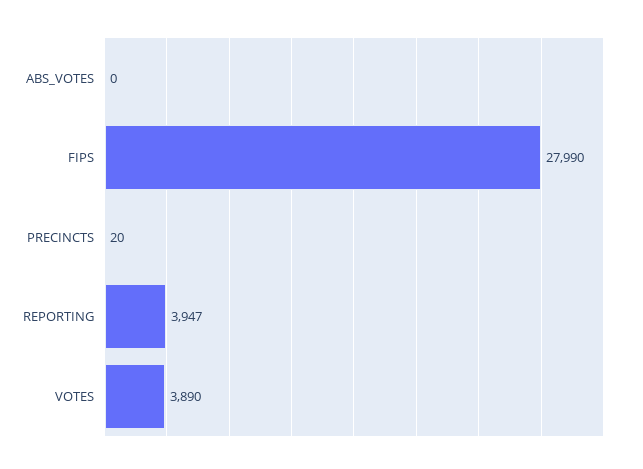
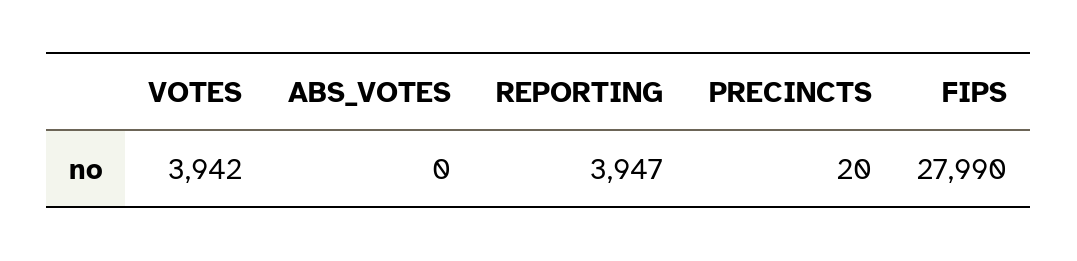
  {
    "ABS_VOTES": 0,
    "FIPS": 27990,
    "PRECINCTS": 20,
    "REPORTING": 3947,
-   "VOTES": 3890
+   "VOTES": 3942
  }

